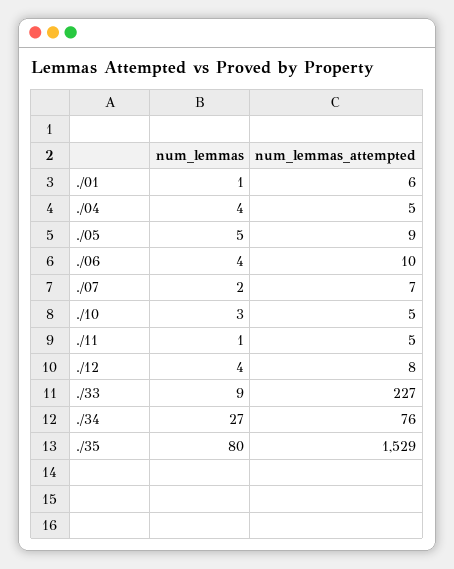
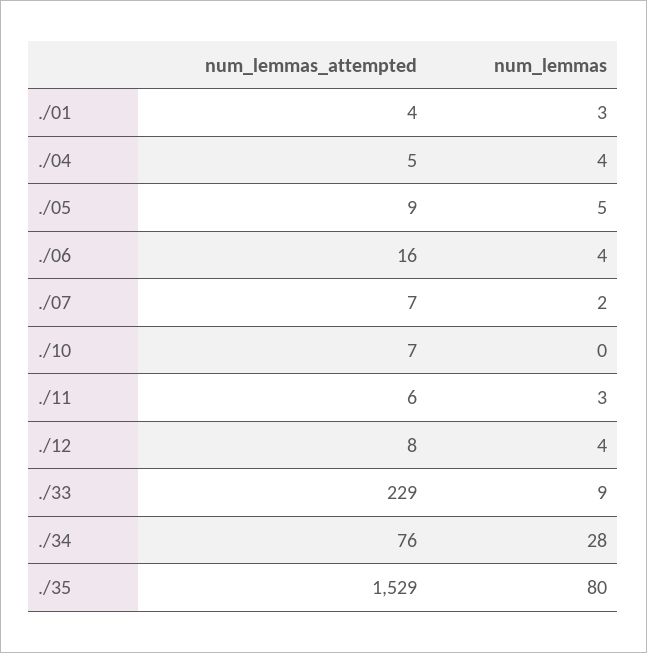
  {
    "num_lemmas": {
-     "./01": 1,
+     "./01": 3,
      "./04": 4,
      "./05": 5,
      "./06": 4,
      "./07": 2,
-     "./10": 3,
+     "./10": 0,
-     "./11": 1,
+     "./11": 3,
      "./12": 4,
      "./33": 9,
-     "./34": 27,
+     "./34": 28,
      "./35": 80
    },
    "num_lemmas_attempted": {
-     "./01": 6,
+     "./01": 4,
      "./04": 5,
      "./05": 9,
-     "./06": 10,
+     "./06": 16,
      "./07": 7,
-     "./10": 5,
+     "./10": 7,
-     "./11": 5,
+     "./11": 6,
      "./12": 8,
-     "./33": 227,
+     "./33": 229,
      "./34": 76,
      "./35": 1529
    }
  }

